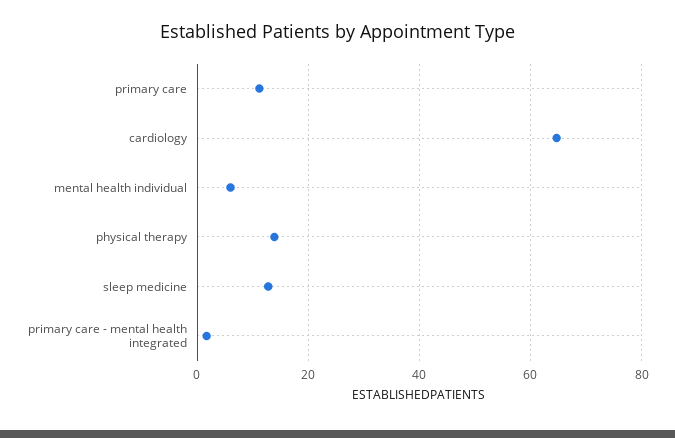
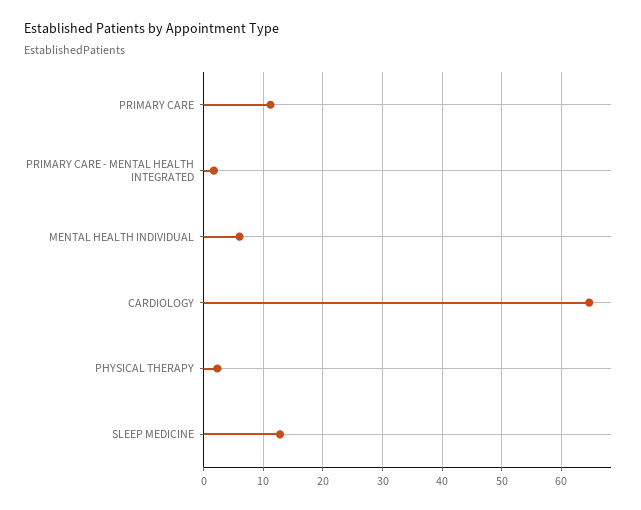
  {
    "primary care": 12,
    "cardiology": 64,
    "mental health individual": 6,
-   "physical therapy": 14,
+   "physical therapy": 2,
    "sleep medicine": 12,
    "primary care - mental health integrated": 2
  }

